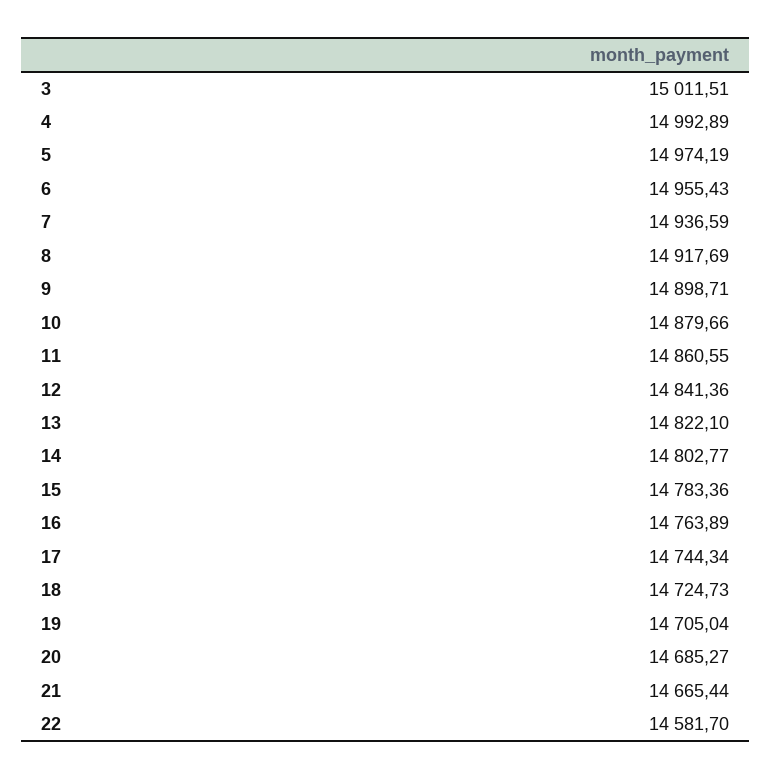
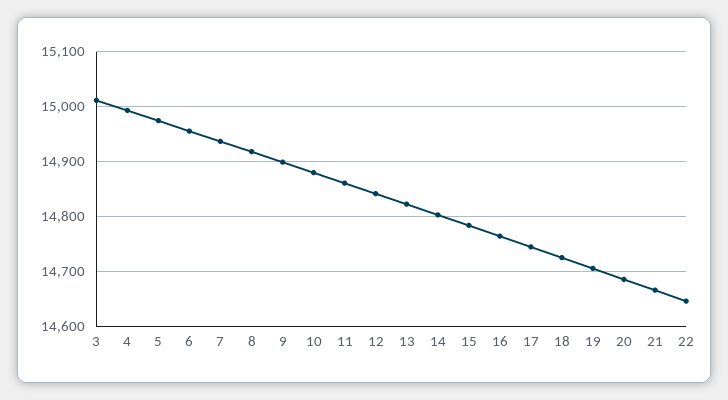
  {
    "3": 15011.51,
    "4": 14992.89,
    "5": 14974.19,
    "6": 14955.43,
    "7": 14936.59,
    "8": 14917.69,
    "9": 14898.71,
    "10": 14879.66,
    "11": 14860.55,
    "12": 14841.36,
    "13": 14822.1,
    "14": 14802.77,
    "15": 14783.36,
    "16": 14763.89,
    "17": 14744.34,
    "18": 14724.73,
    "19": 14705.04,
    "20": 14685.27,
    "21": 14665.44,
-   "22": 14581.7
+   "22": 14640
  }

